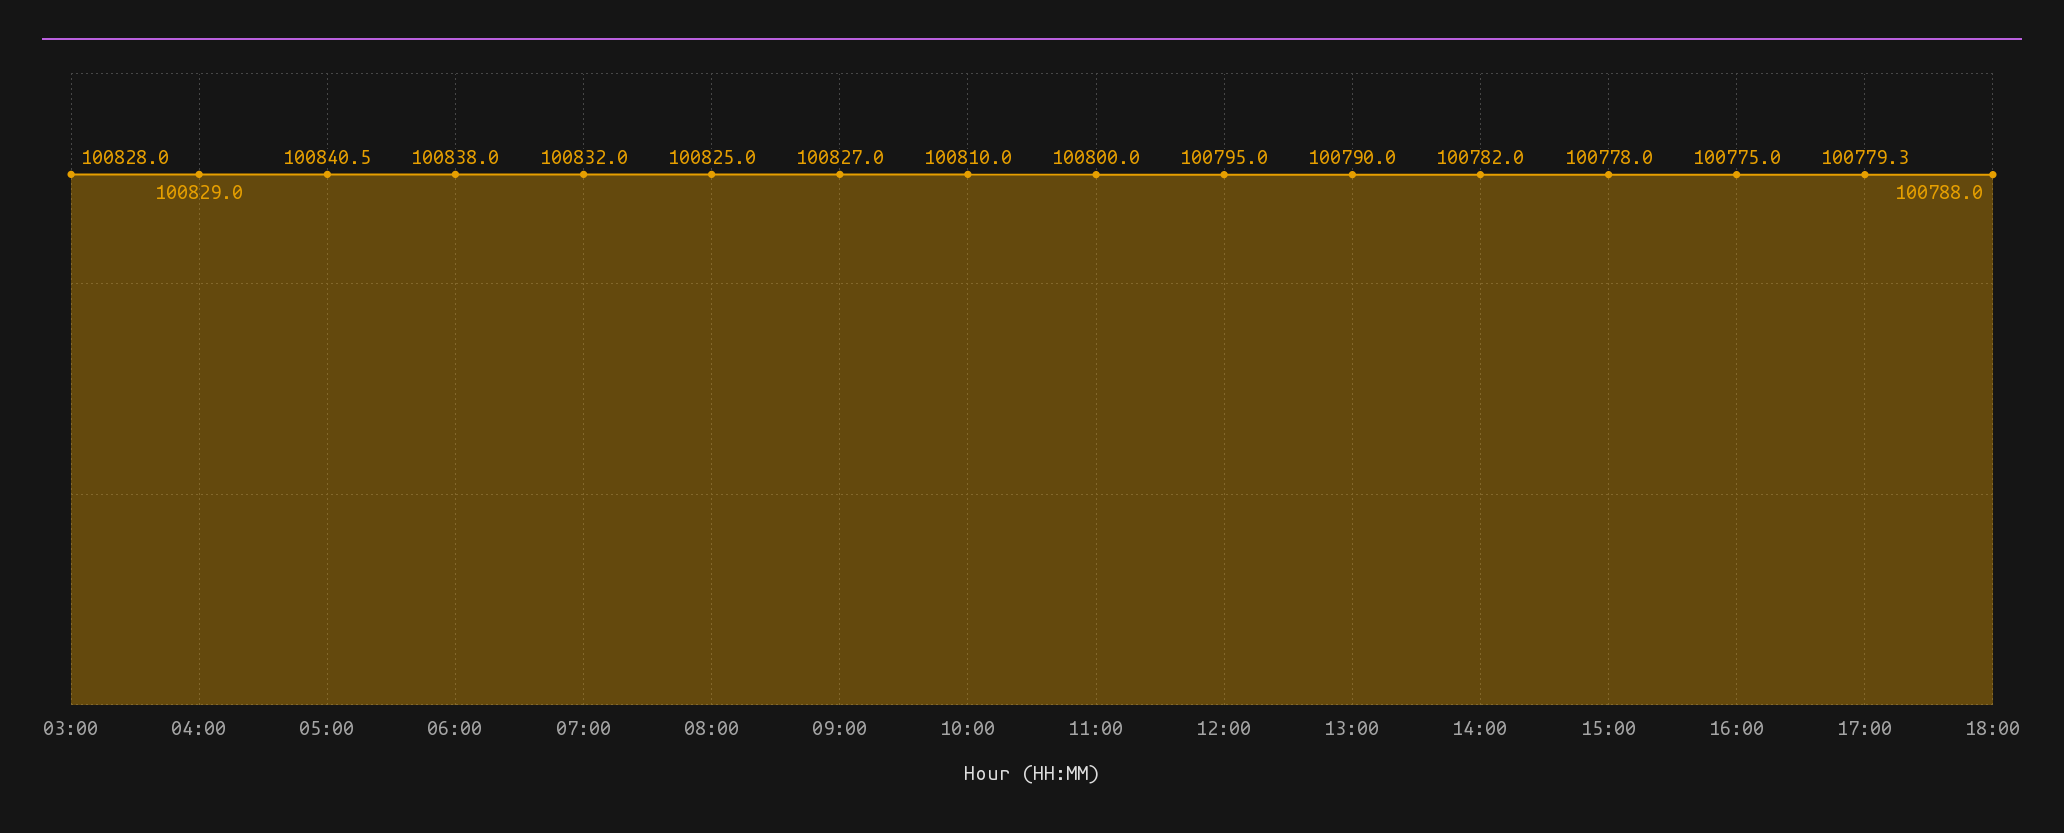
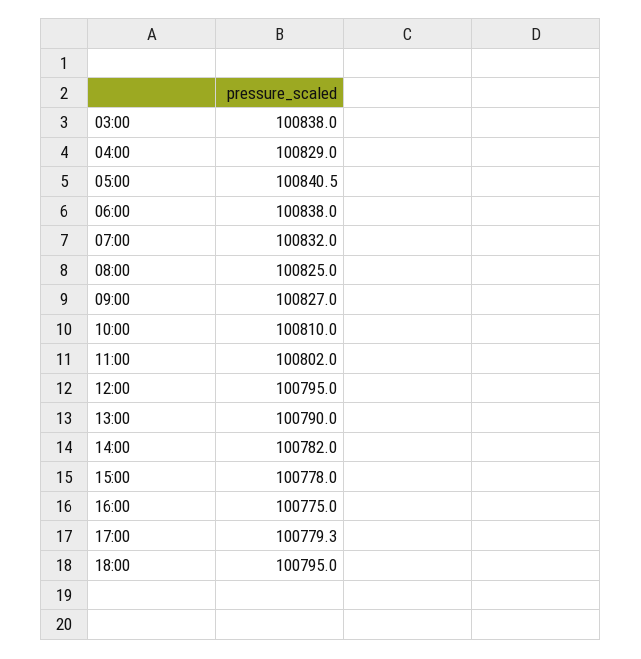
  {
-   "03:00": 100828,
+   "03:00": 100838,
    "04:00": 100829,
    "05:00": 100840.5,
    "06:00": 100838,
    "07:00": 100832,
    "08:00": 100825,
    "09:00": 100827,
    "10:00": 100810,
-   "11:00": 100800,
+   "11:00": 100802,
    "12:00": 100795,
    "13:00": 100790,
    "14:00": 100782,
    "15:00": 100778,
    "16:00": 100775,
    "17:00": 100779.3,
-   "18:00": 100788
+   "18:00": 100795
  }

